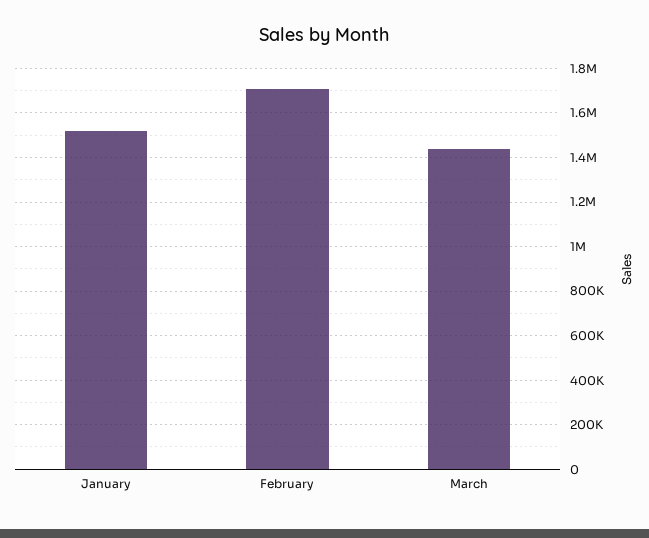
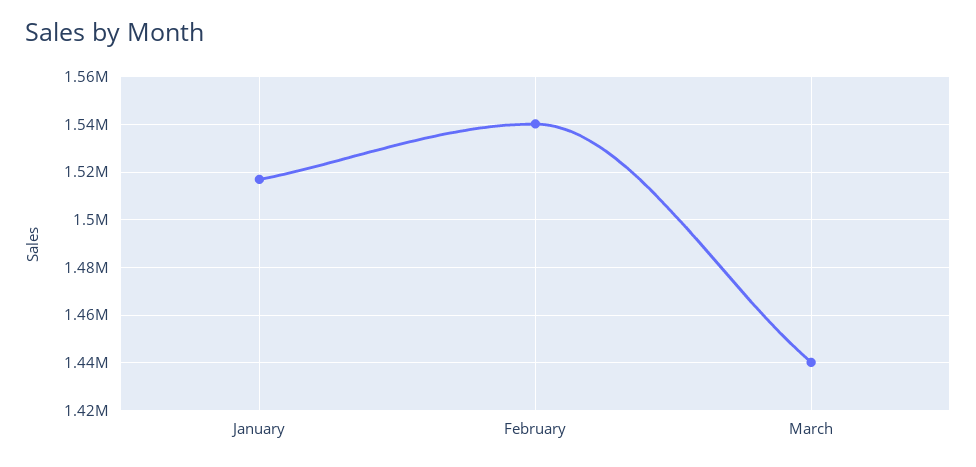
  {
    "January": 1515000,
-   "February": 1700000,
+   "February": 1540000,
    "March": 1440000
  }

